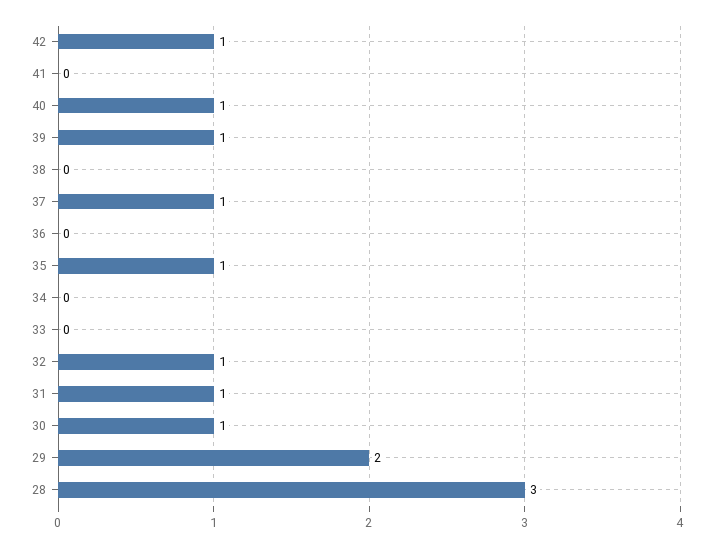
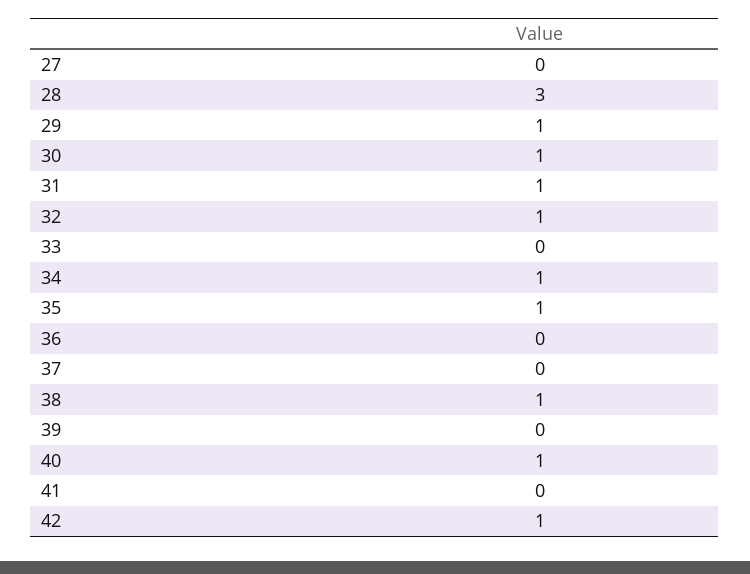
  {
    "42": 1,
    "41": 0,
    "40": 1,
-   "39": 1,
+   "39": 0,
-   "38": 0,
+   "38": 1,
-   "37": 1,
+   "37": 0,
    "36": 0,
    "35": 1,
-   "34": 0,
+   "34": 1,
    "33": 0,
    "32": 1,
    "31": 1,
    "30": 1,
-   "29": 2,
+   "29": 1,
-   "28": 3
+   "28": 3,
+   "27": 0
  }

